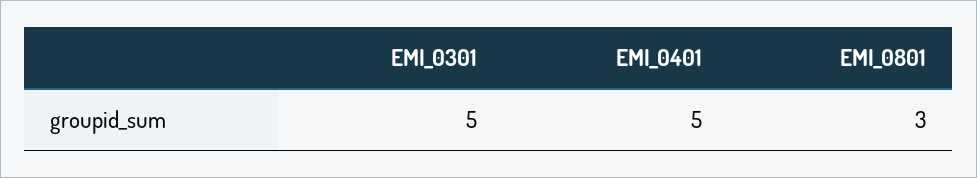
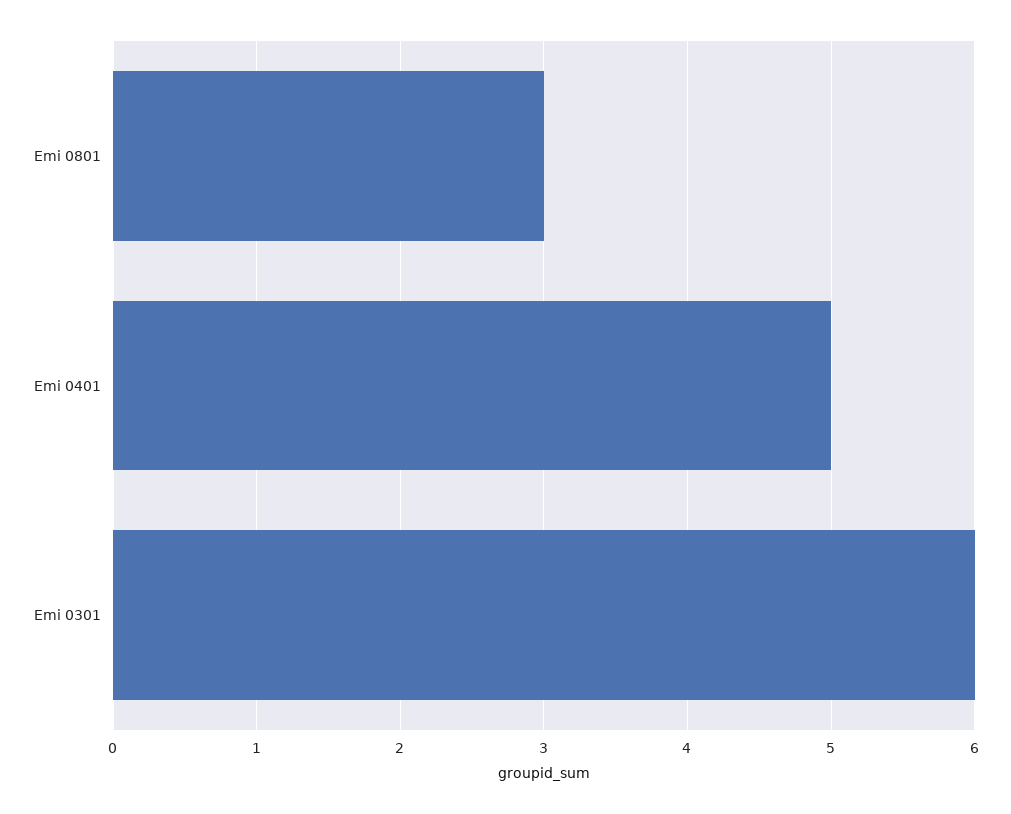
  {
-   "EMI_0301": 5,
+   "EMI_0301": 6,
    "EMI_0401": 5,
    "EMI_0801": 3
  }

